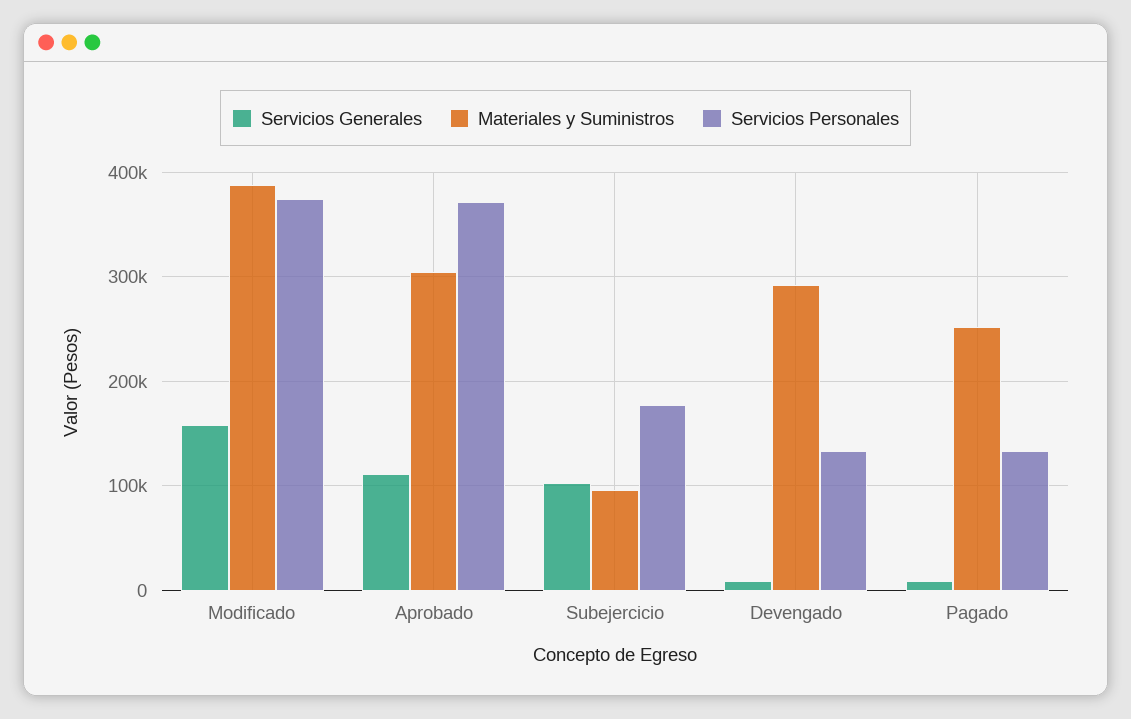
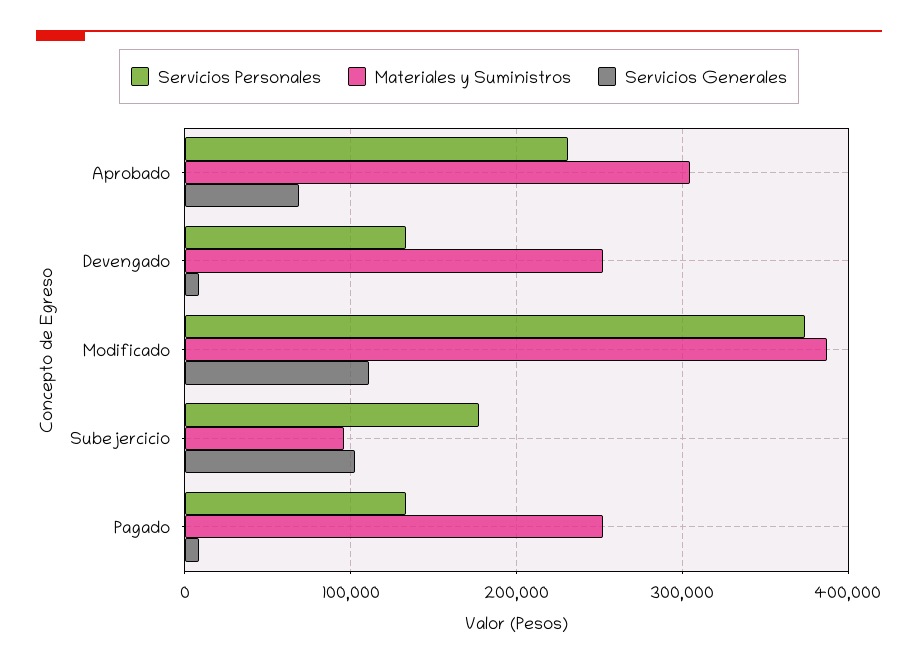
  {
    "Servicios Generales": {
-     "Modificado": 160000,
+     "Modificado": 110000,
-     "Aprobado": 110000,
+     "Aprobado": 70000,
      "Subejercicio": 100000,
      "Devengado": 10000,
      "Pagado": 10000
    },
    "Materiales y Suministros": {
      "Modificado": 390000,
      "Aprobado": 300000,
      "Subejercicio": 100000,
-     "Devengado": 290000,
+     "Devengado": 250000,
      "Pagado": 250000
    },
    "Servicios Personales": {
      "Modificado": 370000,
-     "Aprobado": 370000,
+     "Aprobado": 230000,
      "Subejercicio": 180000,
      "Devengado": 130000,
      "Pagado": 130000
    }
  }

